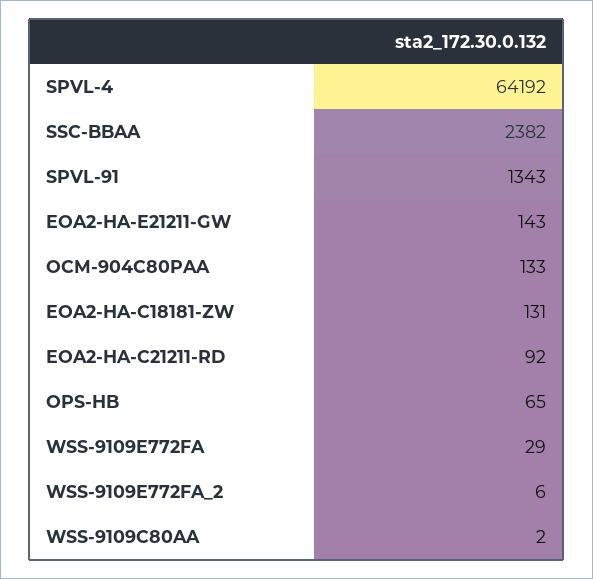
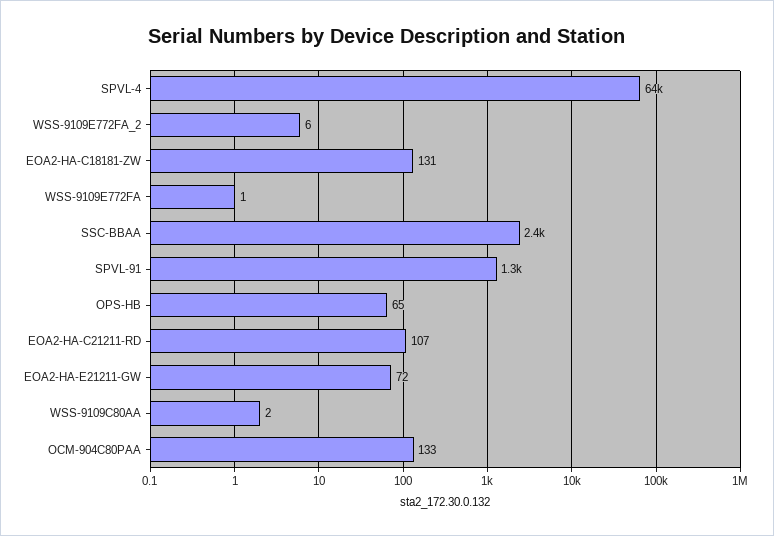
  {
    "SPVL-4": 64192,
    "SSC-BBAA": 2382,
    "SPVL-91": 1343,
-   "EOA2-HA-E21211-GW": 143,
+   "EOA2-HA-E21211-GW": 72,
    "OCM-904C80PAA": 133,
    "EOA2-HA-C18181-ZW": 131,
-   "EOA2-HA-C21211-RD": 92,
+   "EOA2-HA-C21211-RD": 107,
    "OPS-HB": 65,
-   "WSS-9109E772FA": 29,
+   "WSS-9109E772FA": 1,
    "WSS-9109E772FA_2": 6,
    "WSS-9109C80AA": 2
  }

